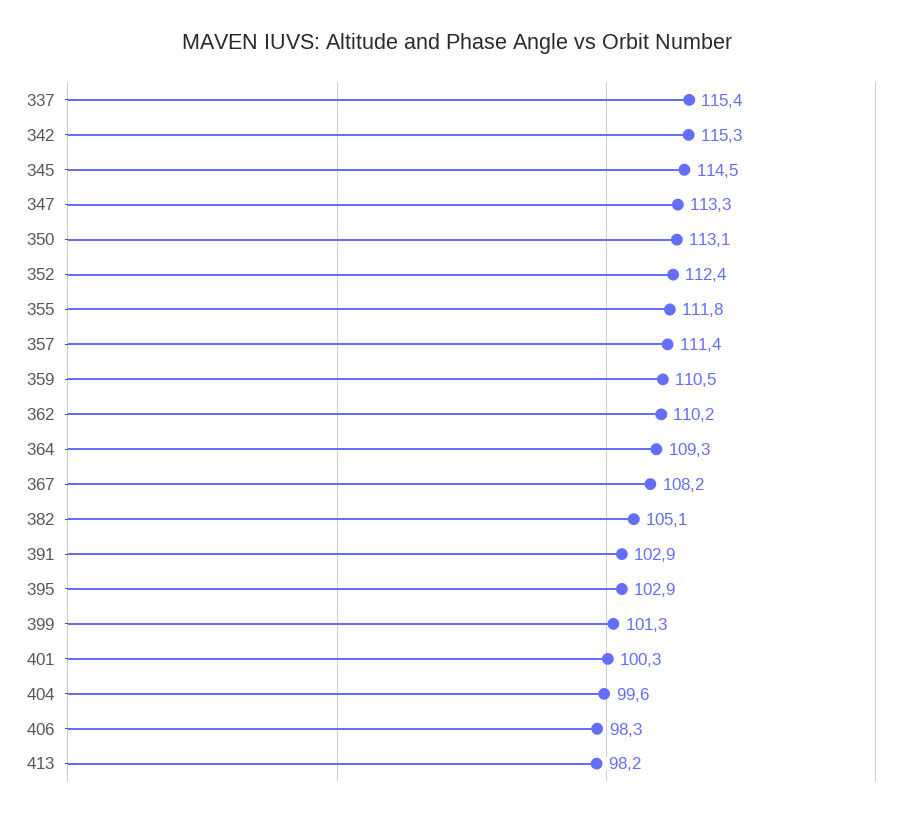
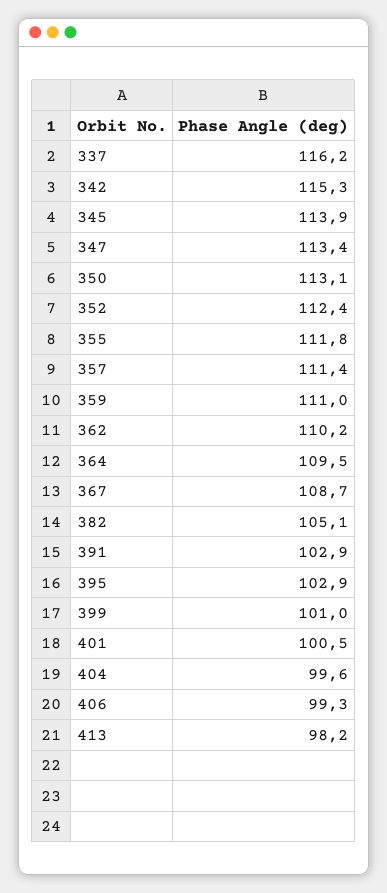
  {
-   "337": 115.4,
+   "337": 116.2,
    "342": 115.3,
-   "345": 114.5,
+   "345": 113.9,
-   "347": 113.3,
+   "347": 113.4,
    "350": 113.1,
    "352": 112.4,
    "355": 111.8,
    "357": 111.4,
-   "359": 110.5,
+   "359": 111,
    "362": 110.2,
-   "364": 109.3,
+   "364": 109.5,
-   "367": 108.2,
+   "367": 108.7,
    "382": 105.1,
    "391": 102.9,
    "395": 102.9,
-   "399": 101.3,
+   "399": 101,
-   "401": 100.3,
+   "401": 100.5,
    "404": 99.6,
-   "406": 98.3,
+   "406": 99.3,
    "413": 98.2
  }

